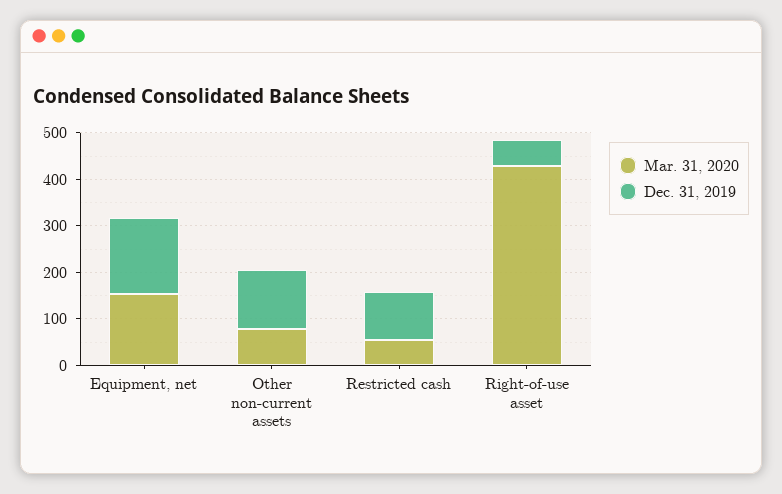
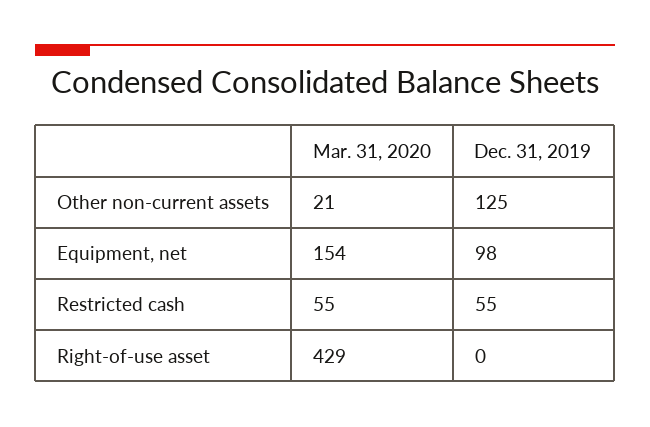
  {
    "Mar. 31, 2020": {
      "Equipment, net": 154,
-     "Other non-current assets": 80,
+     "Other non-current assets": 21,
      "Restricted cash": 55,
      "Right-of-use asset": 429
    },
    "Dec. 31, 2019": {
-     "Equipment, net": 160,
+     "Equipment, net": 98,
      "Other non-current assets": 125,
-     "Restricted cash": 100,
+     "Restricted cash": 55,
-     "Right-of-use asset": 60
+     "Right-of-use asset": 0
    }
  }

